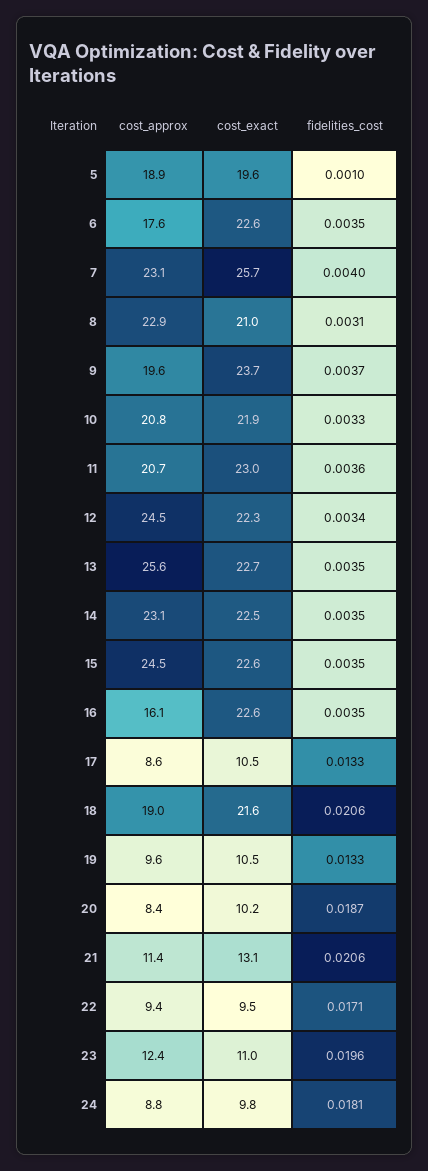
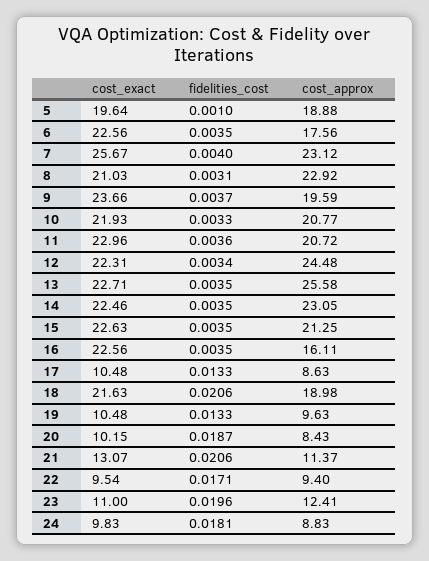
  {
    "cost_approx": {
      "5": 18.88,
      "6": 17.56,
      "7": 23.12,
      "8": 22.92,
      "9": 19.59,
      "10": 20.77,
      "11": 20.72,
      "12": 24.48,
      "13": 25.58,
      "14": 23.05,
-     "15": 24.5,
+     "15": 21.25,
      "16": 16.11,
      "17": 8.63,
      "18": 18.98,
      "19": 9.63,
      "20": 8.43,
      "21": 11.37,
      "22": 9.4,
      "23": 12.41,
      "24": 8.83
    },
    "cost_exact": {
      "5": 19.64,
      "6": 22.56,
      "7": 25.67,
      "8": 21.03,
      "9": 23.66,
      "10": 21.93,
      "11": 22.96,
      "12": 22.31,
      "13": 22.71,
      "14": 22.46,
      "15": 22.63,
      "16": 22.56,
      "17": 10.48,
      "18": 21.63,
      "19": 10.48,
      "20": 10.15,
      "21": 13.07,
      "22": 9.54,
      "23": 11,
      "24": 9.83
    },
    "fidelities_cost": {
      "5": 0.001,
      "6": 0.0035,
      "7": 0.004,
      "8": 0.0031,
      "9": 0.0037,
      "10": 0.0033,
      "11": 0.0036,
      "12": 0.0034,
      "13": 0.0035,
      "14": 0.0035,
      "15": 0.0035,
      "16": 0.0035,
      "17": 0.0133,
      "18": 0.0206,
      "19": 0.0133,
      "20": 0.0187,
      "21": 0.0206,
      "22": 0.0171,
      "23": 0.0196,
      "24": 0.0181
    }
  }

